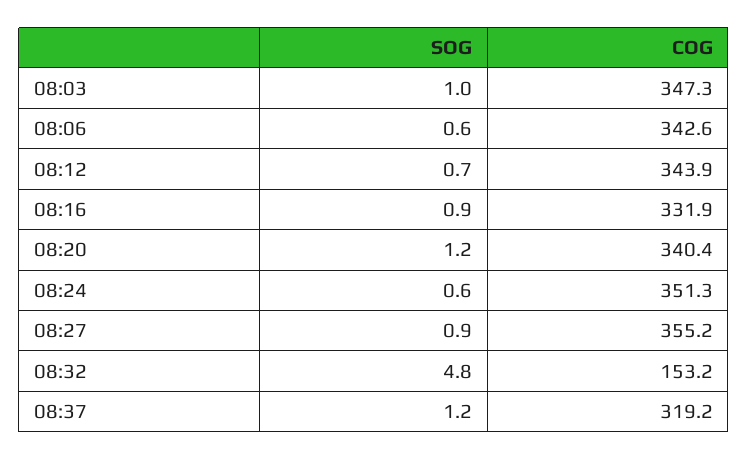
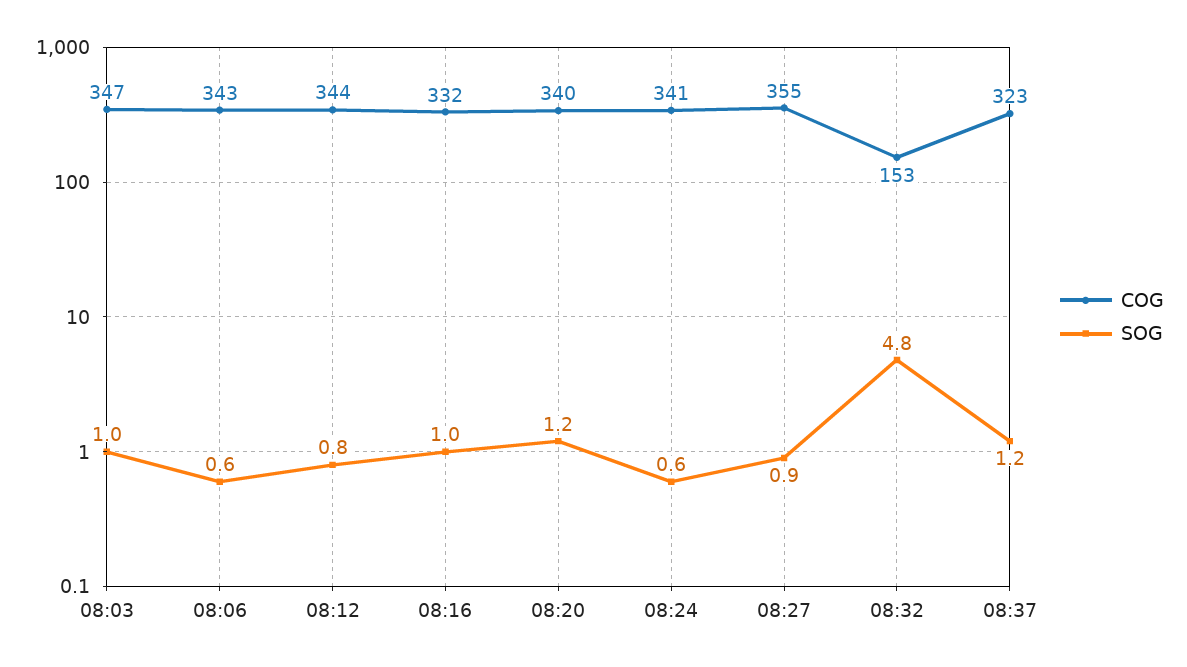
  {
    "SOG": {
      "08:03": 1,
      "08:06": 0.6,
-     "08:12": 0.7,
+     "08:12": 0.8,
-     "08:16": 0.9,
+     "08:16": 1,
      "08:20": 1.2,
      "08:24": 0.6,
      "08:27": 0.9,
      "08:32": 4.8,
      "08:37": 1.2
    },
    "COG": {
      "08:03": 347.3,
      "08:06": 342.6,
      "08:12": 343.9,
      "08:16": 331.9,
      "08:20": 340.4,
-     "08:24": 351.3,
+     "08:24": 341,
      "08:27": 355.2,
      "08:32": 153.2,
-     "08:37": 319.2
+     "08:37": 323
    }
  }

